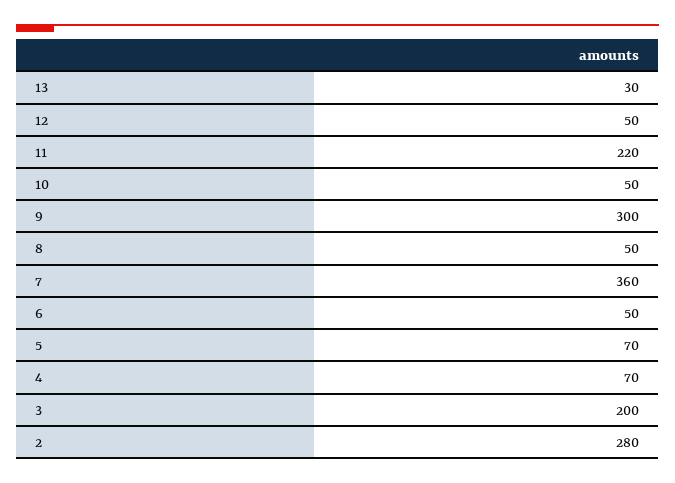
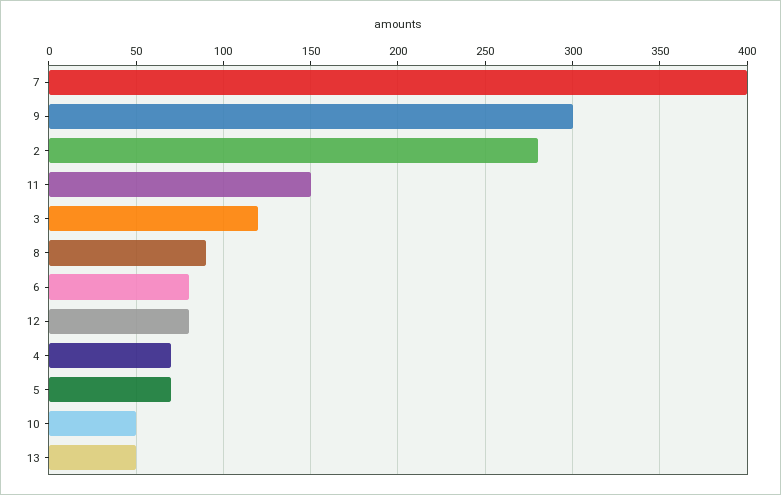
  {
-   "13": 30,
+   "13": 50,
-   "12": 50,
+   "12": 80,
-   "11": 220,
+   "11": 150,
    "10": 50,
    "9": 300,
-   "8": 50,
+   "8": 90,
-   "7": 360,
+   "7": 400,
-   "6": 50,
+   "6": 80,
    "5": 70,
    "4": 70,
-   "3": 200,
+   "3": 120,
    "2": 280
  }

